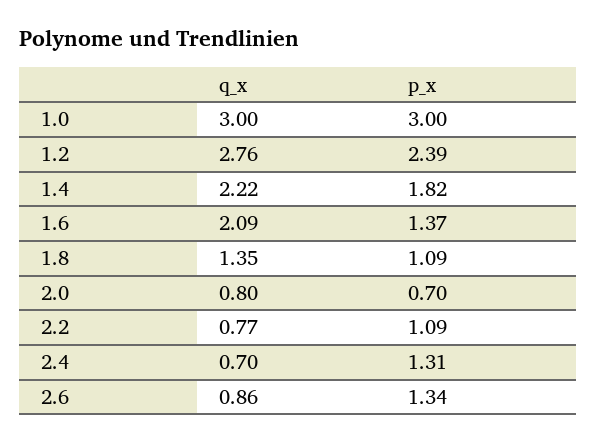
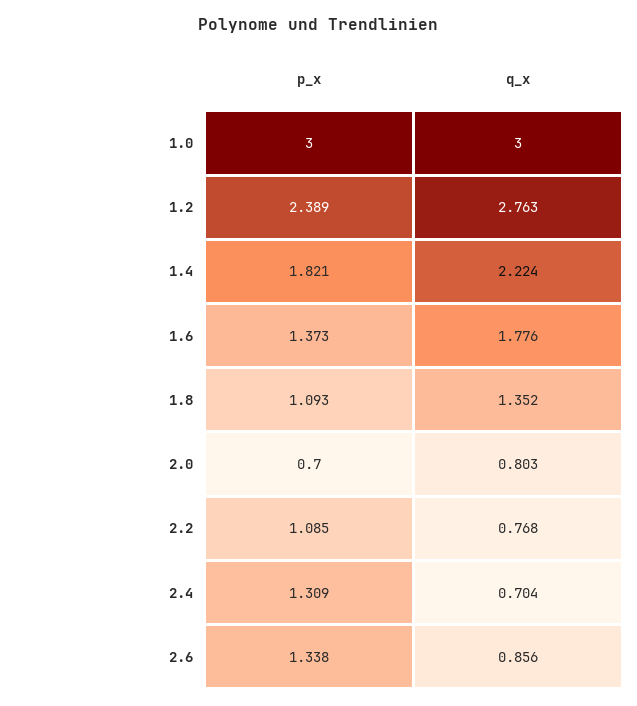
  {
    "q_x": {
      "1.0": 3,
      "1.2": 2.763,
      "1.4": 2.224,
-     "1.6": 2.09,
+     "1.6": 1.776,
      "1.8": 1.352,
      "2.0": 0.803,
      "2.2": 0.768,
      "2.4": 0.704,
      "2.6": 0.856
    },
    "p_x": {
      "1.0": 3,
      "1.2": 2.389,
      "1.4": 1.821,
      "1.6": 1.373,
      "1.8": 1.093,
      "2.0": 0.7,
      "2.2": 1.085,
      "2.4": 1.309,
      "2.6": 1.338
    }
  }

